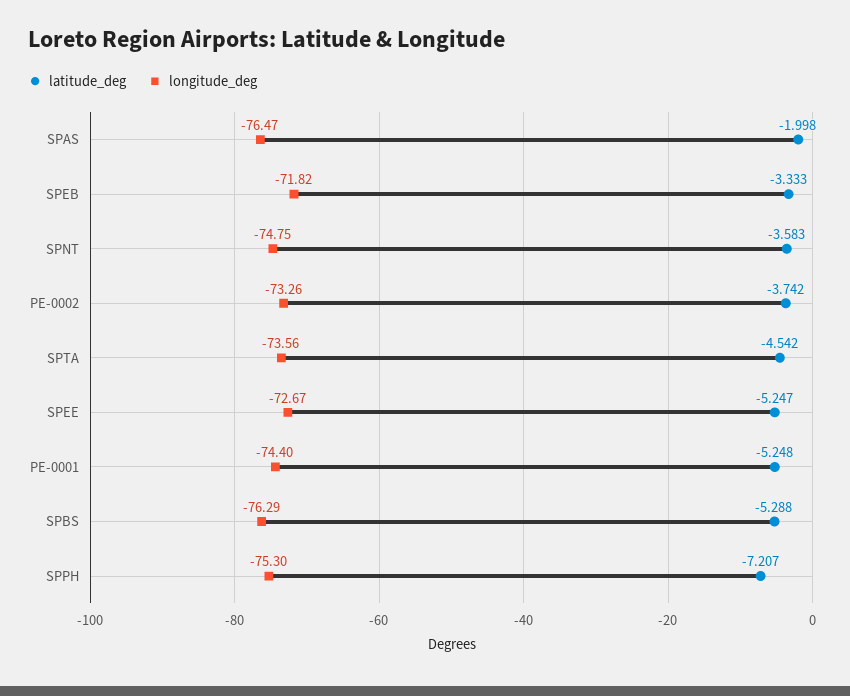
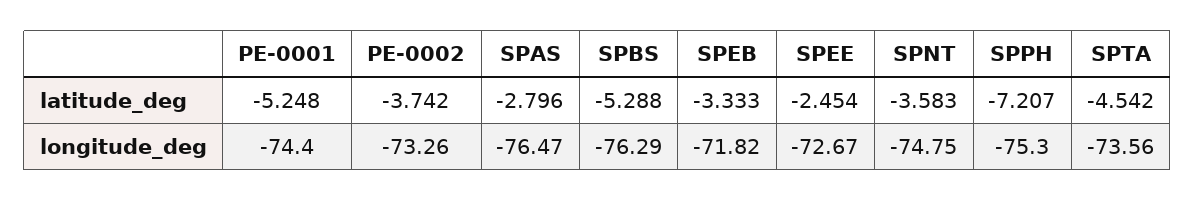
  {
    "latitude_deg": {
-     "SPAS": -1.998,
+     "SPAS": -2.796,
      "SPEB": -3.333,
      "SPNT": -3.583,
      "PE-0002": -3.742,
      "SPTA": -4.542,
-     "SPEE": -5.247,
+     "SPEE": -2.454,
      "PE-0001": -5.248,
      "SPBS": -5.288,
      "SPPH": -7.207
    },
    "longitude_deg": {
      "SPAS": -76.47,
      "SPEB": -71.82,
      "SPNT": -74.75,
      "PE-0002": -73.26,
      "SPTA": -73.56,
      "SPEE": -72.67,
      "PE-0001": -74.4,
      "SPBS": -76.29,
      "SPPH": -75.3
    }
  }

